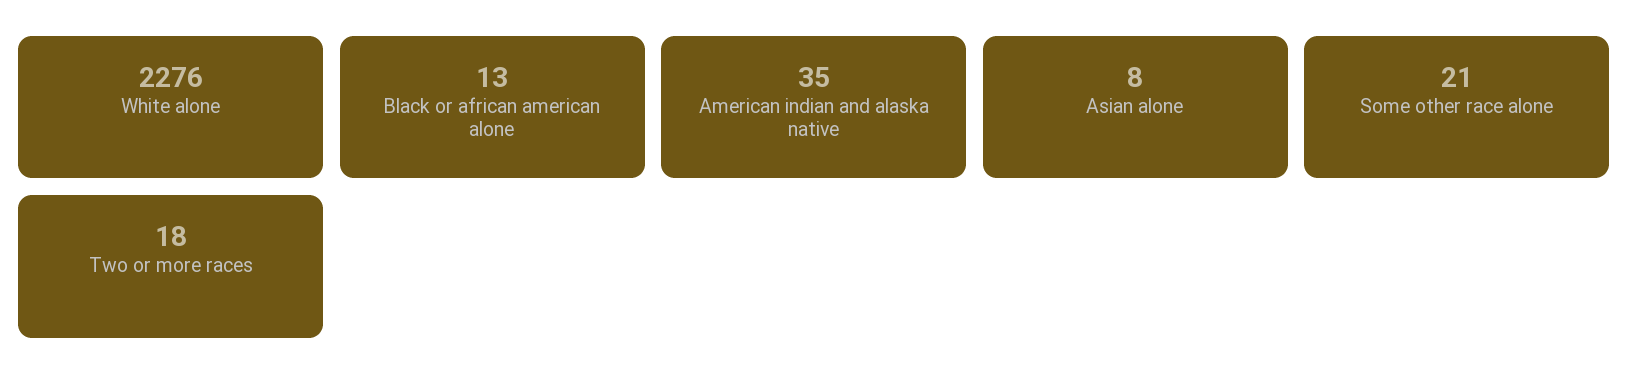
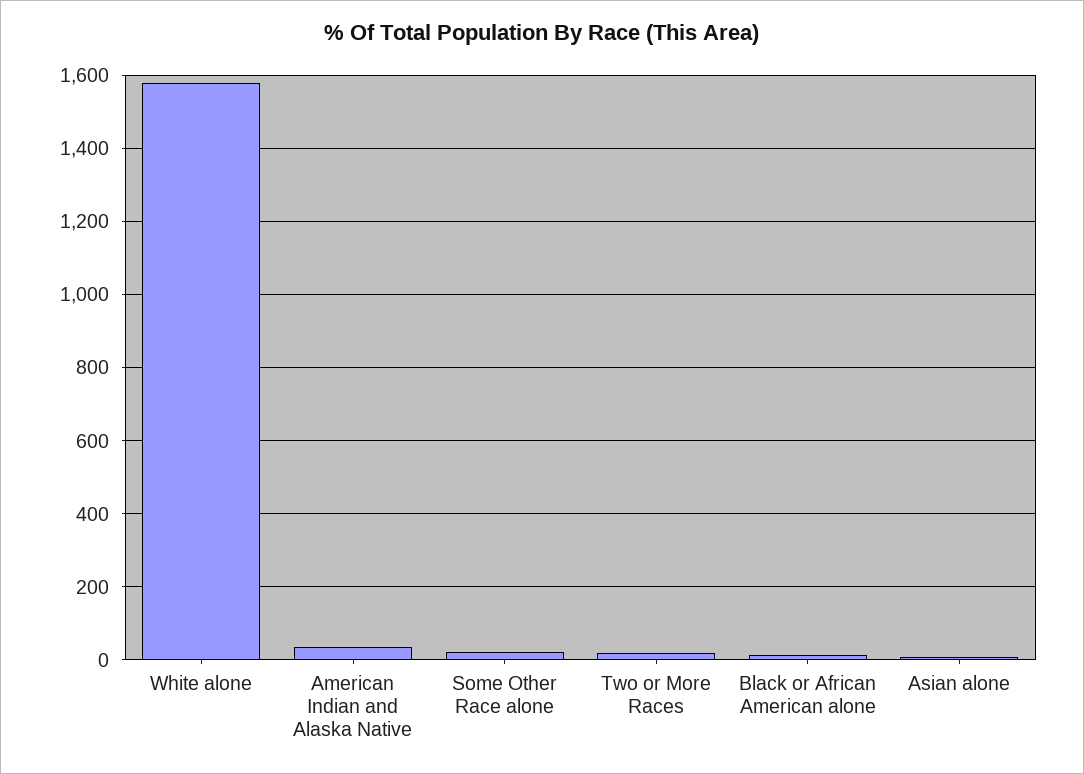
  {
-   "White alone": 2276,
+   "White alone": 1580,
    "Black or african american alone": 13,
    "American indian and alaska native": 35,
    "Asian alone": 8,
    "Some other race alone": 21,
    "Two or more races": 18
  }

